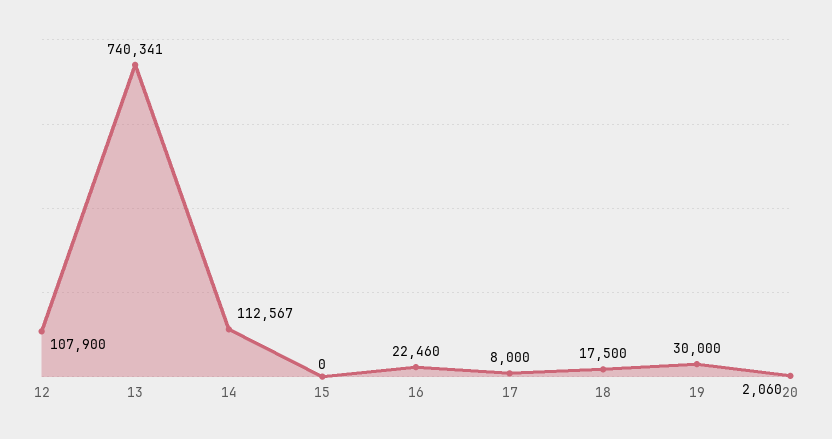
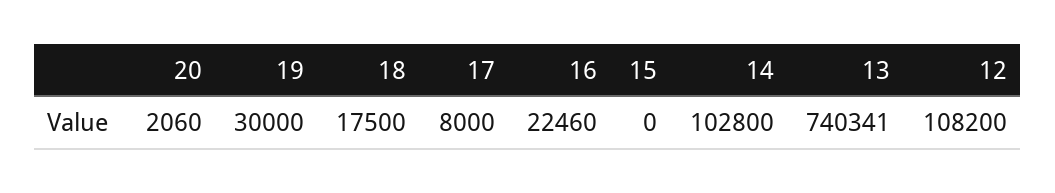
  {
-   "12": 107900,
+   "12": 108200,
    "13": 740341,
-   "14": 112567,
+   "14": 102800,
    "15": 0,
    "16": 22460,
    "17": 8000,
    "18": 17500,
    "19": 30000,
    "20": 2060
  }

